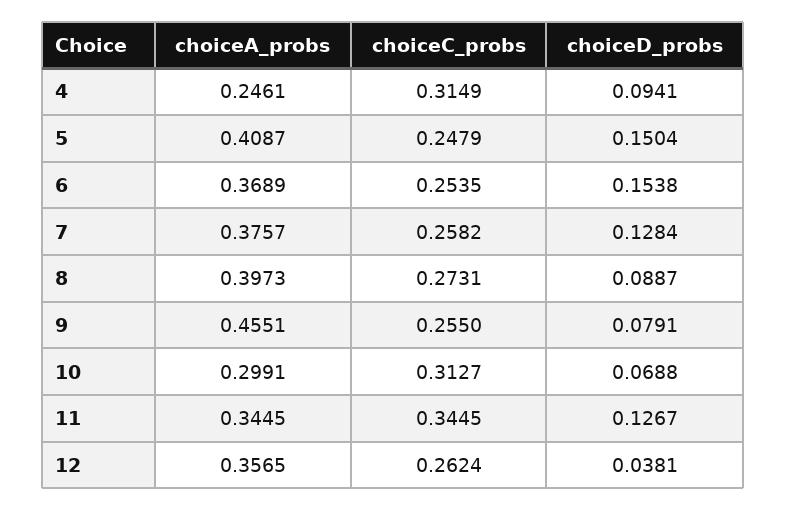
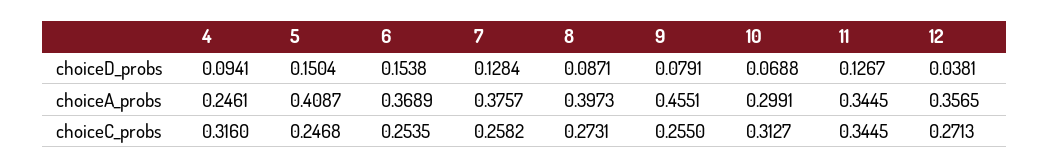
  {
    "choiceA_probs": {
      "4": 0.2461,
      "5": 0.4087,
      "6": 0.3689,
      "7": 0.3757,
      "8": 0.3973,
      "9": 0.4551,
      "10": 0.2991,
      "11": 0.3445,
      "12": 0.3565
    },
    "choiceC_probs": {
-     "4": 0.3149,
+     "4": 0.316,
-     "5": 0.2479,
+     "5": 0.2468,
      "6": 0.2535,
      "7": 0.2582,
      "8": 0.2731,
      "9": 0.255,
      "10": 0.3127,
      "11": 0.3445,
-     "12": 0.2624
+     "12": 0.2713
    },
    "choiceD_probs": {
      "4": 0.0941,
      "5": 0.1504,
      "6": 0.1538,
      "7": 0.1284,
-     "8": 0.0887,
+     "8": 0.0871,
      "9": 0.0791,
      "10": 0.0688,
      "11": 0.1267,
      "12": 0.0381
    }
  }

